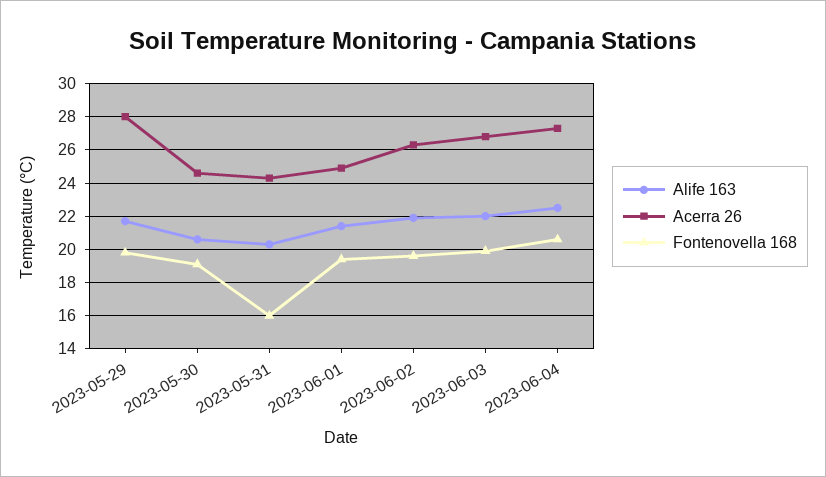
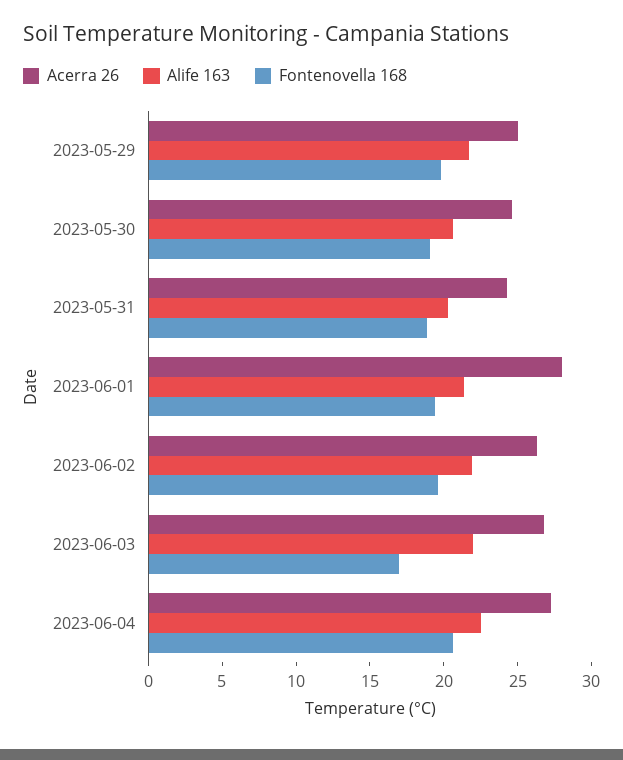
  {
    "Alife 163": {
      "2023-05-29": 21.5,
      "2023-05-30": 20.5,
      "2023-05-31": 20.5,
      "2023-06-01": 21.5,
      "2023-06-02": 22,
      "2023-06-03": 22,
      "2023-06-04": 22.5
    },
    "Acerra 26": {
-     "2023-05-29": 28,
+     "2023-05-29": 25,
      "2023-05-30": 24.5,
      "2023-05-31": 24.5,
-     "2023-06-01": 25,
+     "2023-06-01": 28,
      "2023-06-02": 26.5,
      "2023-06-03": 27,
      "2023-06-04": 27.5
    },
    "Fontenovella 168": {
      "2023-05-29": 20,
      "2023-05-30": 19,
-     "2023-05-31": 16,
+     "2023-05-31": 19,
      "2023-06-01": 19.5,
      "2023-06-02": 19.5,
-     "2023-06-03": 20,
+     "2023-06-03": 17,
      "2023-06-04": 20.5
    }
  }

